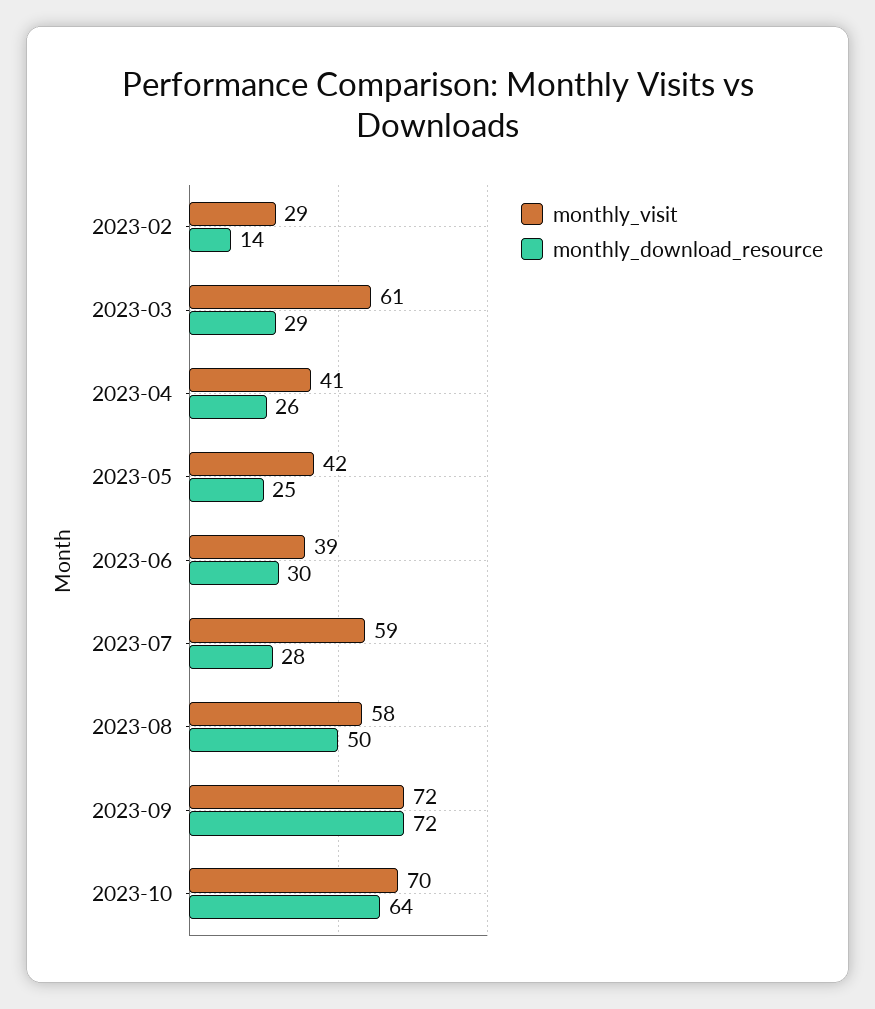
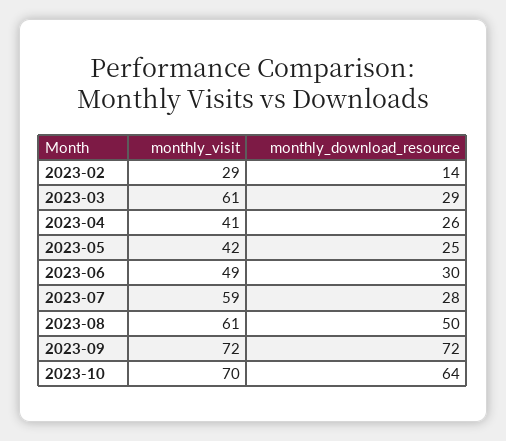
  {
    "monthly_visit": {
      "2023-02": 29,
      "2023-03": 61,
      "2023-04": 41,
      "2023-05": 42,
-     "2023-06": 39,
+     "2023-06": 49,
      "2023-07": 59,
-     "2023-08": 58,
+     "2023-08": 61,
      "2023-09": 72,
      "2023-10": 70
    },
    "monthly_download_resource": {
      "2023-02": 14,
      "2023-03": 29,
      "2023-04": 26,
      "2023-05": 25,
      "2023-06": 30,
      "2023-07": 28,
      "2023-08": 50,
      "2023-09": 72,
      "2023-10": 64
    }
  }

